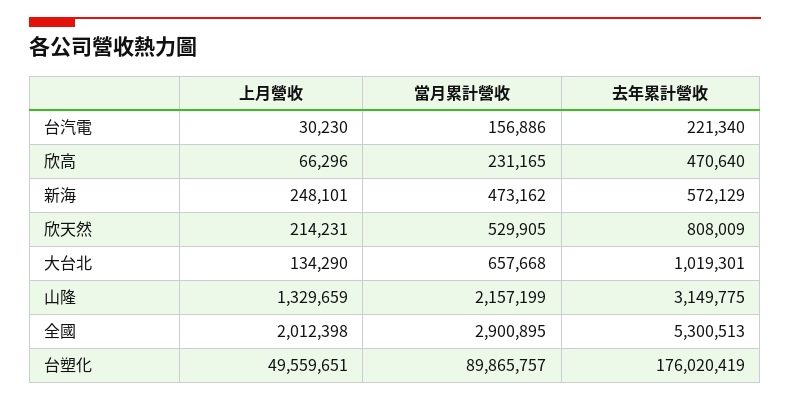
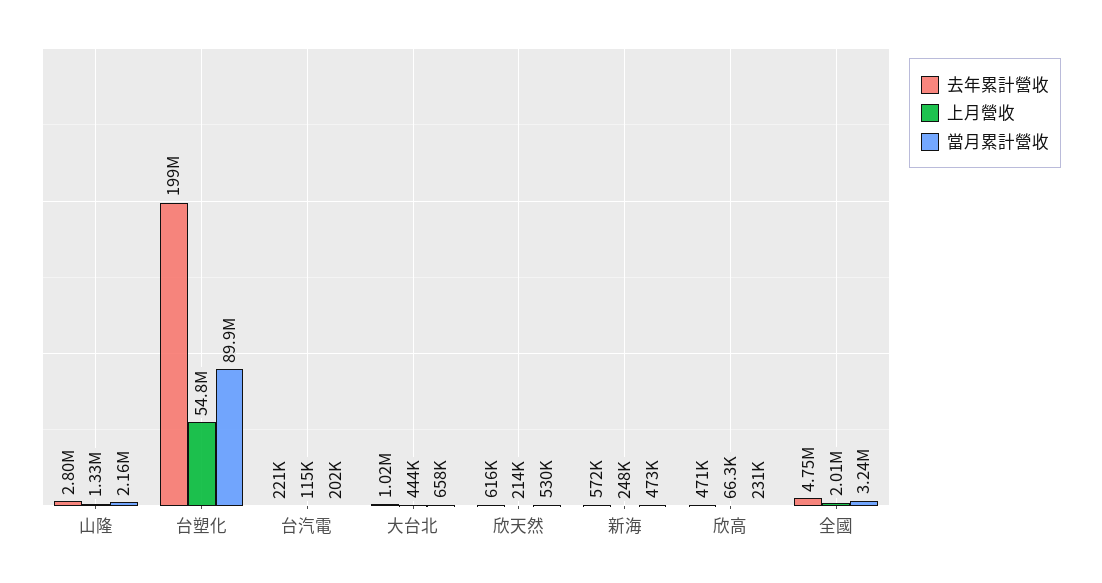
  {
    "上月營收": {
-     "台汽電": 30230,
+     "台汽電": 115000,
      "欣高": 66296,
      "新海": 248101,
      "欣天然": 214231,
-     "大台北": 134290,
+     "大台北": 444000,
      "山隆": 1329659,
      "全國": 2012398,
-     "台塑化": 49559651
+     "台塑化": 54800000
    },
    "當月累計營收": {
-     "台汽電": 156886,
+     "台汽電": 202000,
      "欣高": 231165,
      "新海": 473162,
      "欣天然": 529905,
      "大台北": 657668,
      "山隆": 2157199,
-     "全國": 2900895,
+     "全國": 3240000,
      "台塑化": 89865757
    },
    "去年累計營收": {
      "台汽電": 221340,
      "欣高": 470640,
      "新海": 572129,
-     "欣天然": 808009,
+     "欣天然": 616000,
      "大台北": 1019301,
-     "山隆": 3149775,
+     "山隆": 2800000,
-     "全國": 5300513,
+     "全國": 4750000,
-     "台塑化": 176020419
+     "台塑化": 199000000
    }
  }

